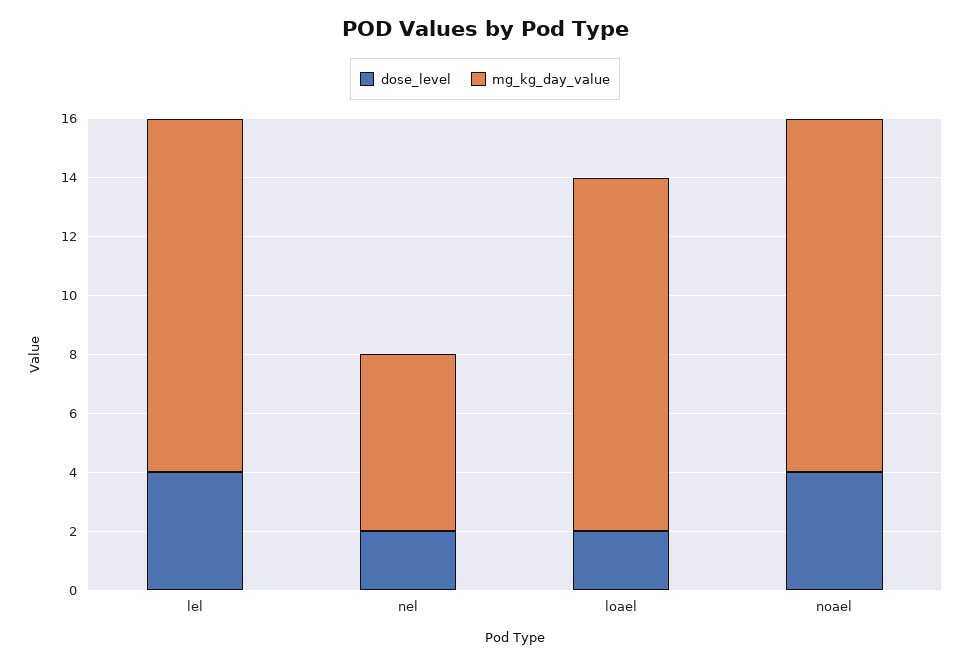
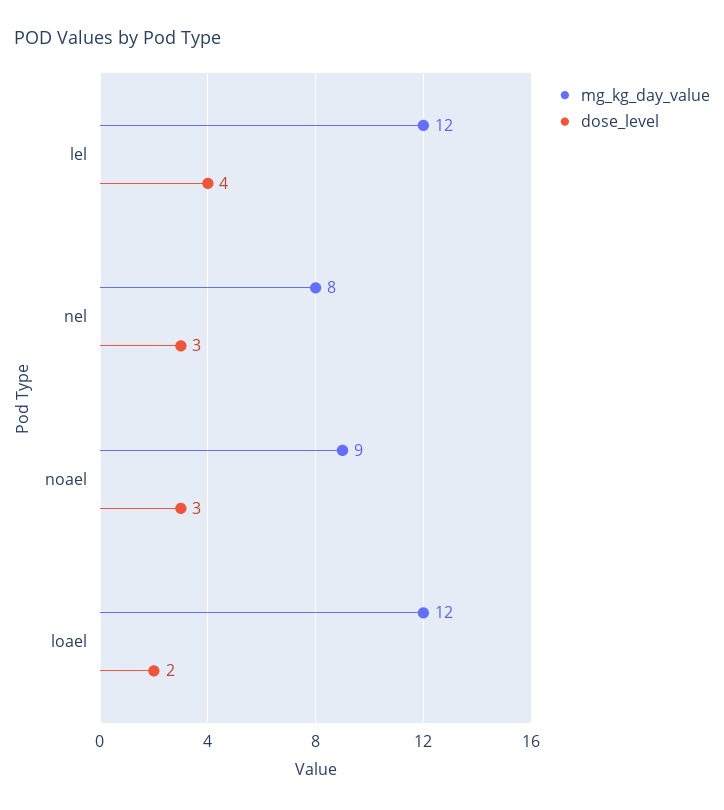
  {
    "dose_level": {
      "lel": 4,
-     "nel": 2,
+     "nel": 3,
      "loael": 2,
-     "noael": 4
+     "noael": 3
    },
    "mg_kg_day_value": {
      "lel": 12,
-     "nel": 6,
+     "nel": 8,
      "loael": 12,
-     "noael": 12
+     "noael": 9
    }
  }

